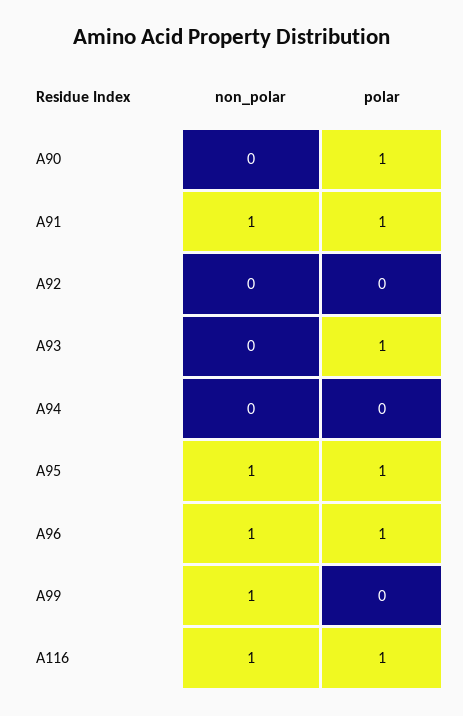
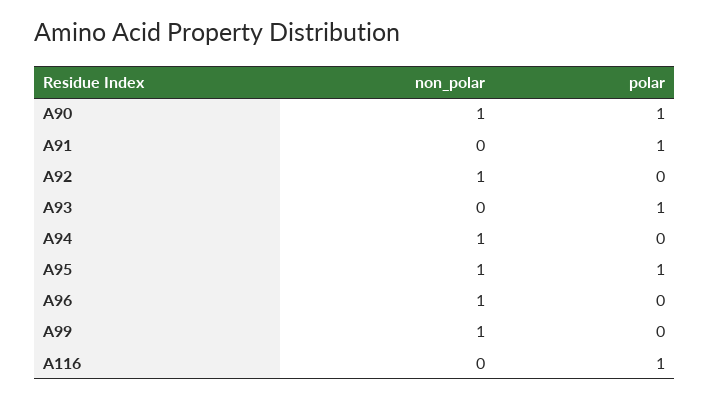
  {
    "non_polar": {
-     "A90": 0,
+     "A90": 1,
-     "A91": 1,
+     "A91": 0,
-     "A92": 0,
+     "A92": 1,
      "A93": 0,
-     "A94": 0,
+     "A94": 1,
      "A95": 1,
      "A96": 1,
      "A99": 1,
-     "A116": 1
+     "A116": 0
    },
    "polar": {
      "A90": 1,
      "A91": 1,
      "A92": 0,
      "A93": 1,
      "A94": 0,
      "A95": 1,
-     "A96": 1,
+     "A96": 0,
      "A99": 0,
      "A116": 1
    }
  }

